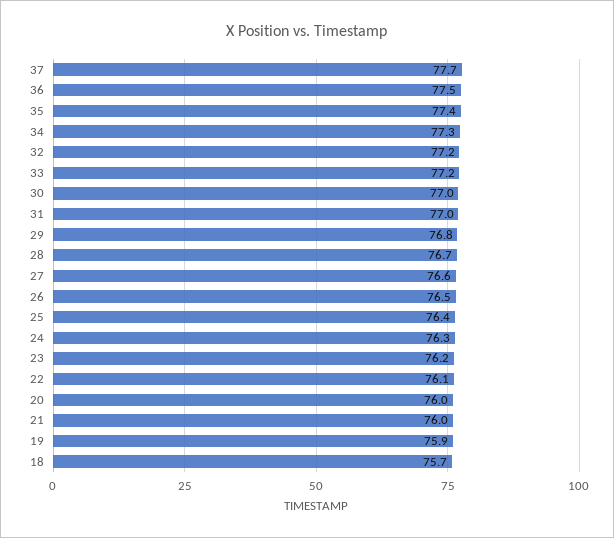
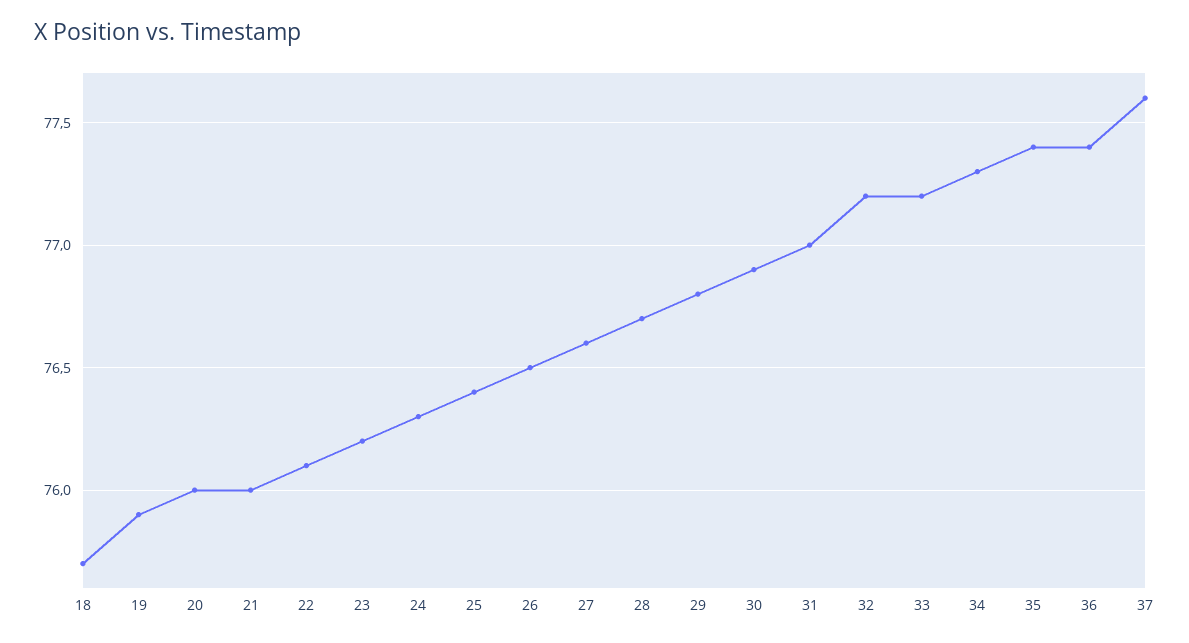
  {
-   "37": 77.7,
+   "37": 77.6,
-   "36": 77.5,
+   "36": 77.4,
    "35": 77.4,
    "34": 77.3,
    "32": 77.2,
    "33": 77.2,
-   "30": 77,
+   "30": 76.9,
    "31": 77,
    "29": 76.8,
    "28": 76.7,
    "27": 76.6,
    "26": 76.5,
    "25": 76.4,
    "24": 76.3,
    "23": 76.2,
    "22": 76.1,
    "20": 76,
    "21": 76,
    "19": 75.9,
    "18": 75.7
  }

